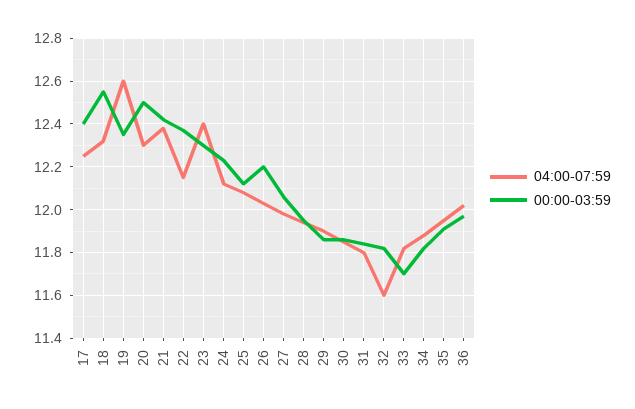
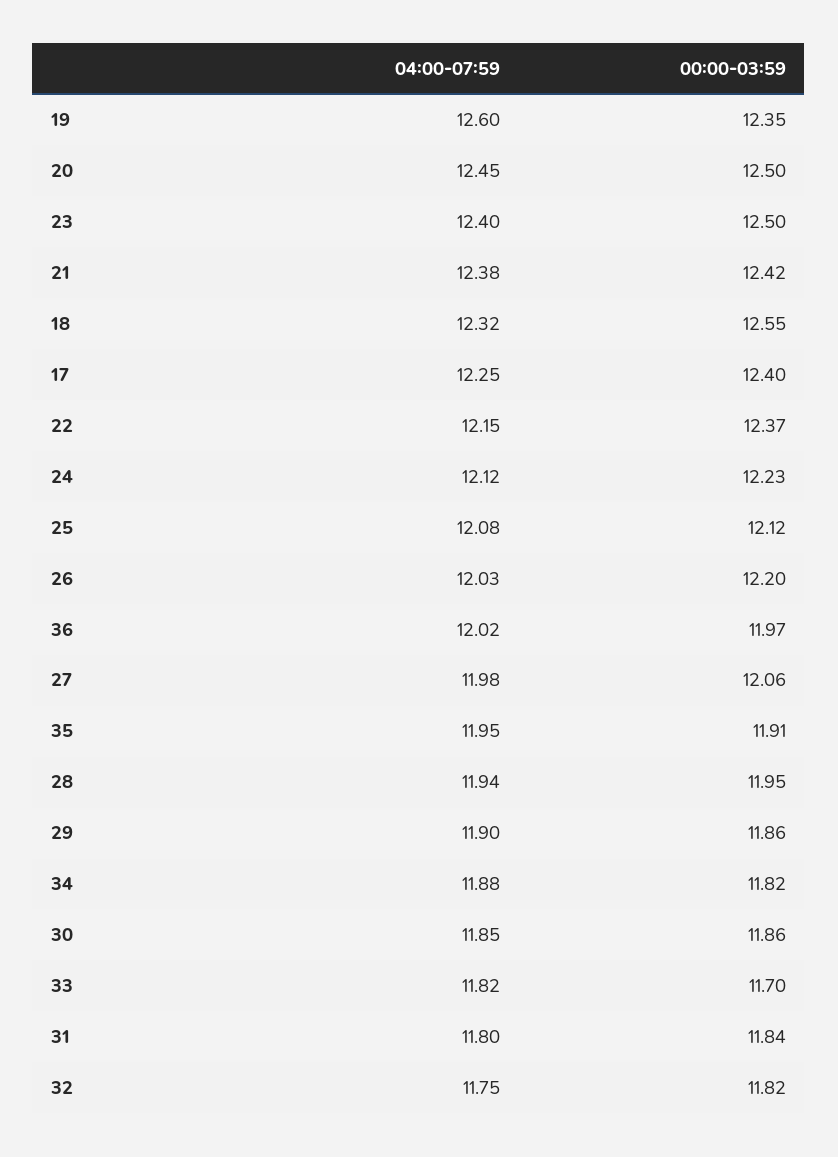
  {
    "04:00-07:59": {
      "17": 12.25,
      "18": 12.32,
      "19": 12.6,
-     "20": 12.3,
+     "20": 12.45,
      "21": 12.38,
      "22": 12.15,
      "23": 12.4,
      "24": 12.12,
      "25": 12.08,
      "26": 12.03,
      "27": 11.98,
      "28": 11.94,
      "29": 11.9,
      "30": 11.85,
      "31": 11.8,
-     "32": 11.6,
+     "32": 11.75,
      "33": 11.82,
      "34": 11.88,
      "35": 11.95,
      "36": 12.02
    },
    "00:00-03:59": {
      "17": 12.4,
      "18": 12.55,
      "19": 12.35,
      "20": 12.5,
      "21": 12.42,
      "22": 12.37,
-     "23": 12.3,
+     "23": 12.5,
      "24": 12.23,
      "25": 12.12,
      "26": 12.2,
      "27": 12.06,
      "28": 11.95,
      "29": 11.86,
      "30": 11.86,
      "31": 11.84,
      "32": 11.82,
      "33": 11.7,
      "34": 11.82,
      "35": 11.91,
      "36": 11.97
    }
  }

